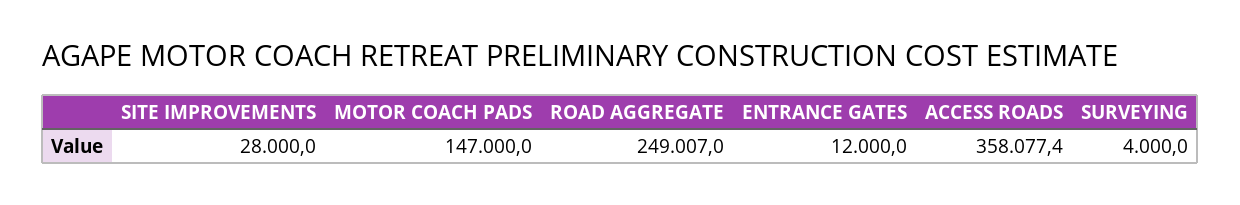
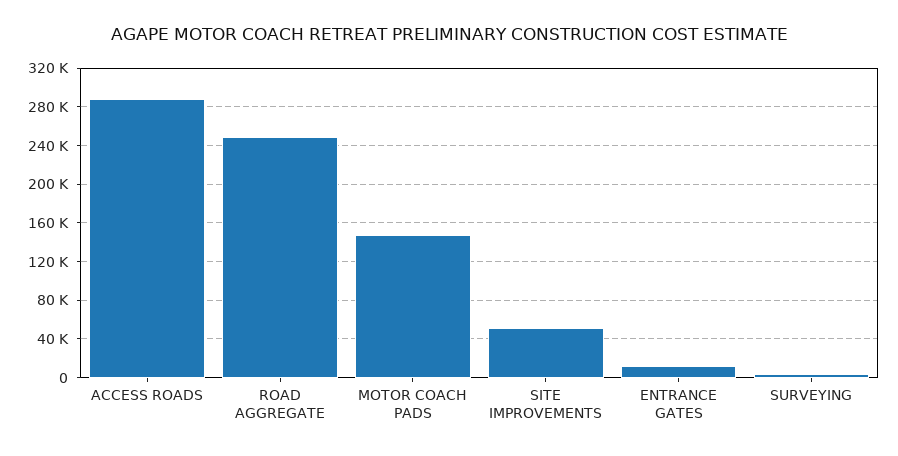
  {
-   "SITE IMPROVEMENTS": 28000,
+   "SITE IMPROVEMENTS": 50000,
    "MOTOR COACH PADS": 147000,
    "ROAD AGGREGATE": 249007,
    "ENTRANCE GATES": 12000,
-   "ACCESS ROADS": 358077.4,
+   "ACCESS ROADS": 290000,
    "SURVEYING": 4000
  }

